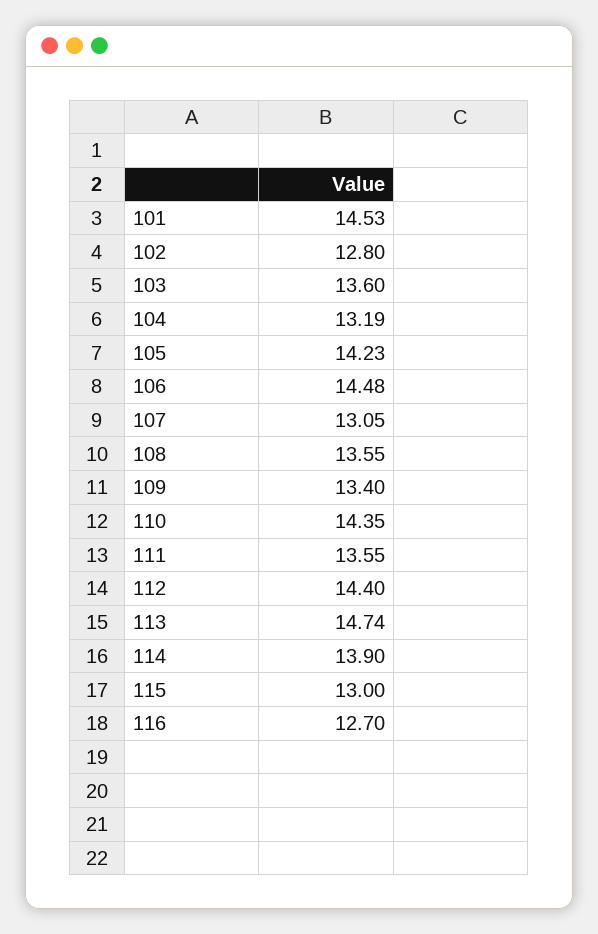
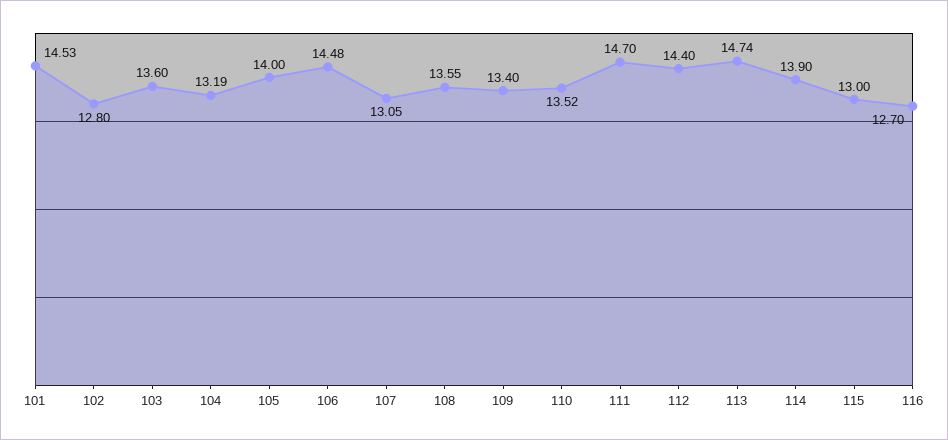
  {
    "101": 14.53,
    "102": 12.8,
    "103": 13.6,
    "104": 13.19,
-   "105": 14.23,
+   "105": 14,
    "106": 14.48,
    "107": 13.05,
    "108": 13.55,
    "109": 13.4,
-   "110": 14.35,
+   "110": 13.52,
-   "111": 13.55,
+   "111": 14.7,
    "112": 14.4,
    "113": 14.74,
    "114": 13.9,
    "115": 13,
    "116": 12.7
  }

